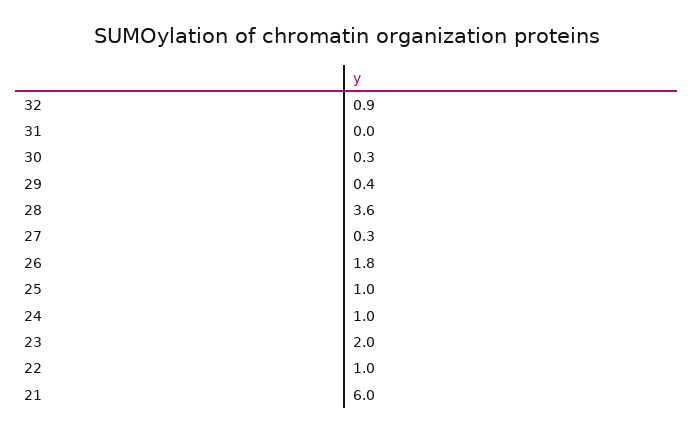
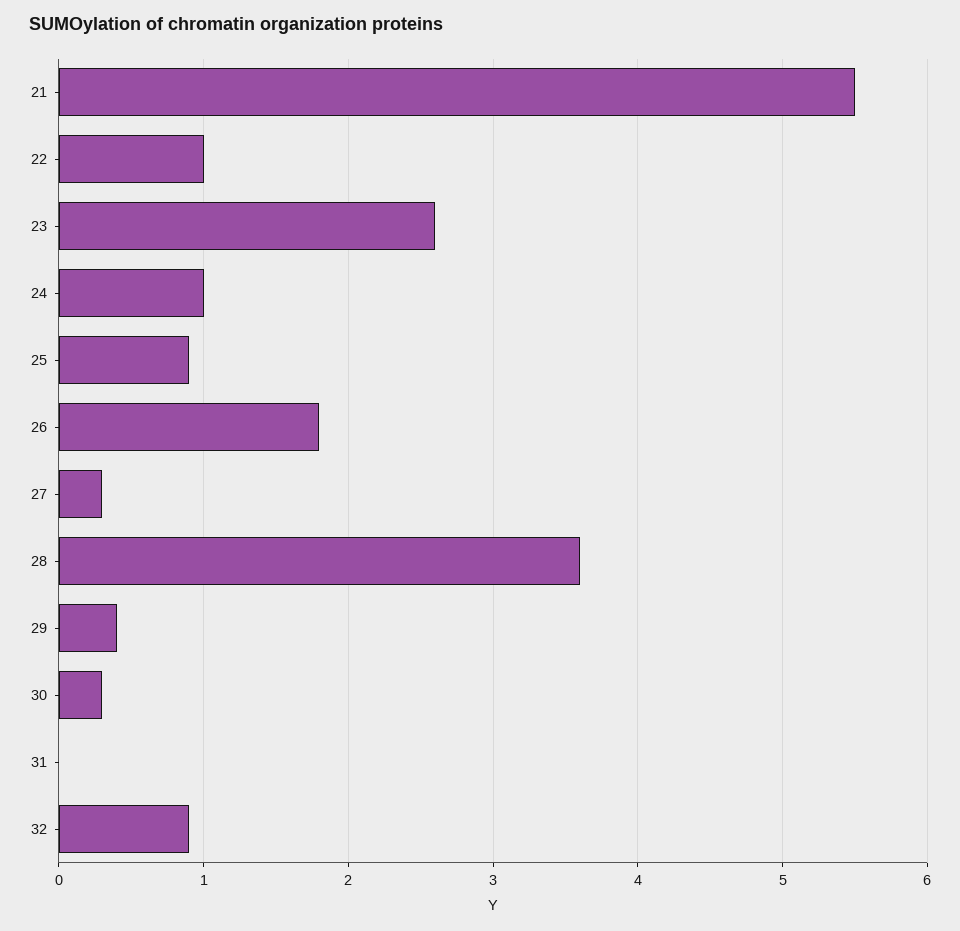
  {
    "32": 0.9,
    "31": 0,
    "30": 0.3,
    "29": 0.4,
    "28": 3.6,
    "27": 0.3,
    "26": 1.8,
-   "25": 1,
+   "25": 0.9,
    "24": 1,
-   "23": 2,
+   "23": 2.6,
    "22": 1,
-   "21": 6
+   "21": 5.5
  }

